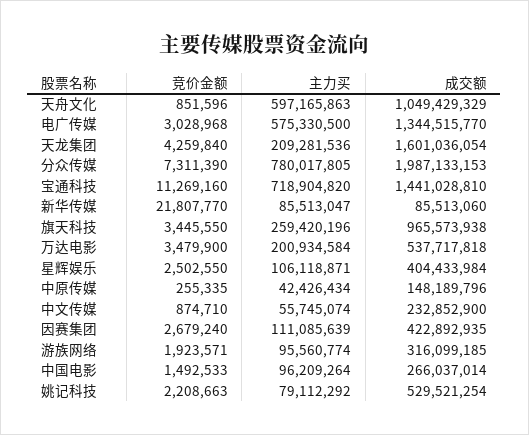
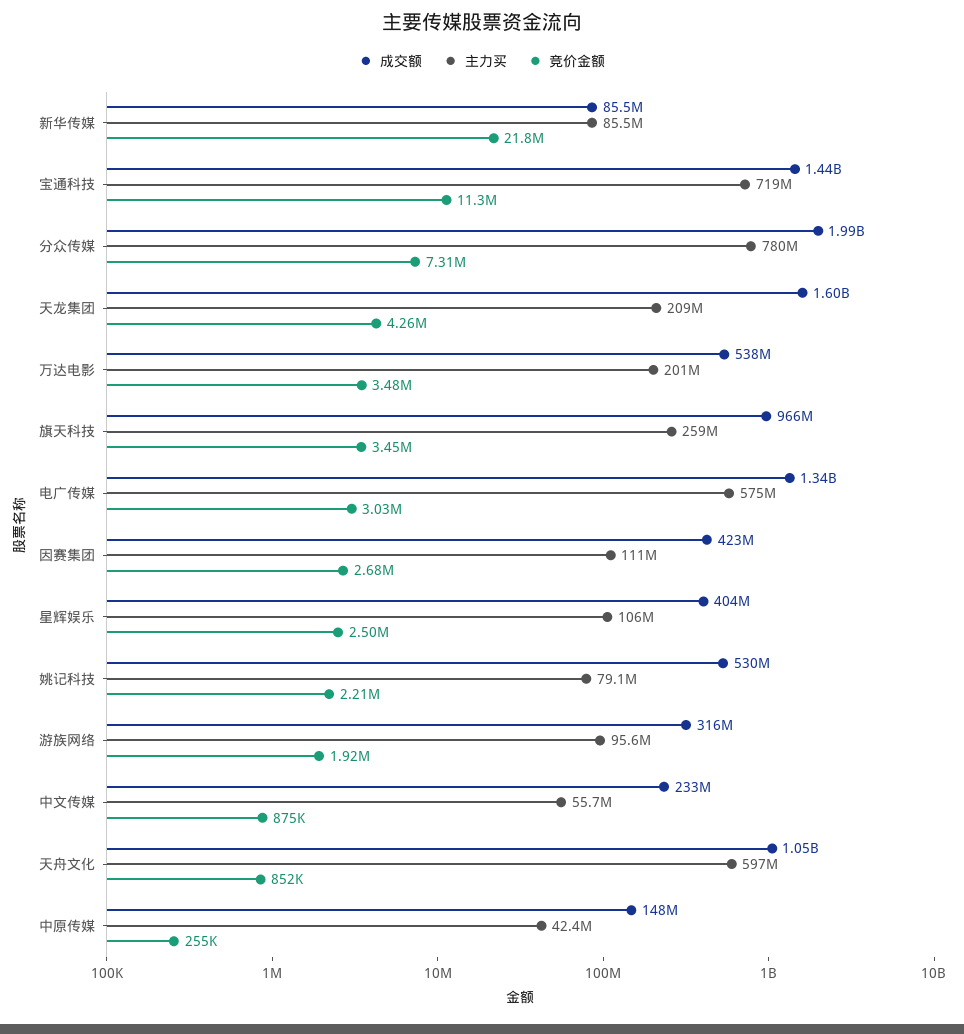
  {
    "竞价金额": {
      "天舟文化": 851596,
      "电广传媒": 3028968,
      "天龙集团": 4259840,
      "分众传媒": 7311390,
      "宝通科技": 11269160,
      "新华传媒": 21807770,
      "旗天科技": 3445550,
      "万达电影": 3479900,
      "星辉娱乐": 2502550,
      "中原传媒": 255335,
      "中文传媒": 874710,
      "因赛集团": 2679240,
      "游族网络": 1923571,
-     "中国电影": 1492533,
      "姚记科技": 2208663
    },
    "主力买": {
      "天舟文化": 597165863,
      "电广传媒": 575330500,
      "天龙集团": 209281536,
      "分众传媒": 780017805,
      "宝通科技": 718904820,
      "新华传媒": 85513047,
      "旗天科技": 259420196,
      "万达电影": 200934584,
      "星辉娱乐": 106118871,
      "中原传媒": 42426434,
      "中文传媒": 55745074,
      "因赛集团": 111085639,
      "游族网络": 95560774,
-     "中国电影": 96209264,
      "姚记科技": 79112292
    },
    "成交额": {
      "天舟文化": 1049429329,
      "电广传媒": 1344515770,
      "天龙集团": 1601036054,
      "分众传媒": 1987133153,
      "宝通科技": 1441028810,
      "新华传媒": 85513060,
      "旗天科技": 965573938,
      "万达电影": 537717818,
      "星辉娱乐": 404433984,
      "中原传媒": 148189796,
      "中文传媒": 232852900,
      "因赛集团": 422892935,
      "游族网络": 316099185,
-     "中国电影": 266037014,
      "姚记科技": 529521254
    }
  }

